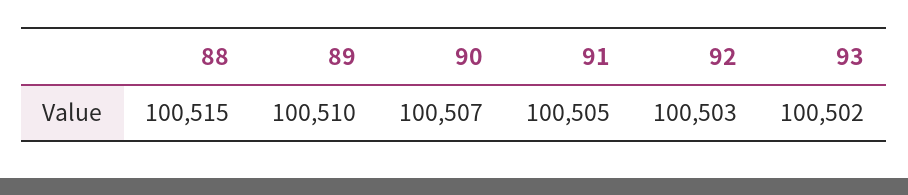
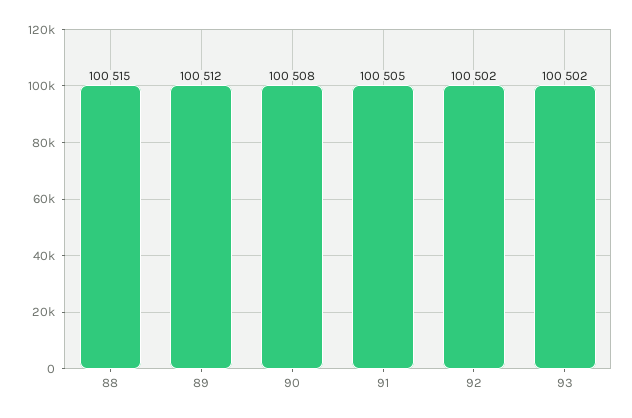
  {
    "88": 100515,
-   "89": 100510,
+   "89": 100512,
-   "90": 100507,
+   "90": 100508,
    "91": 100505,
-   "92": 100503,
+   "92": 100502,
    "93": 100502
  }

